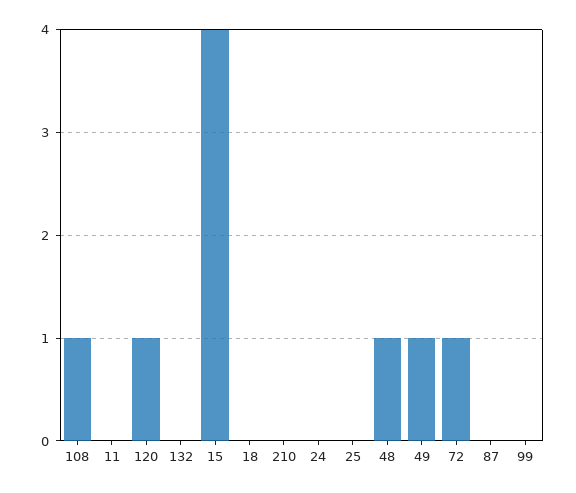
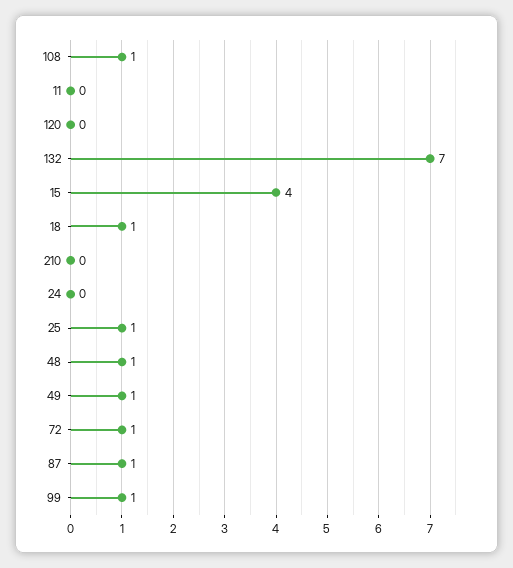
  {
    "108": 1,
    "11": 0,
-   "120": 1,
+   "120": 0,
-   "132": 0,
+   "132": 7,
    "15": 4,
-   "18": 0,
+   "18": 1,
    "210": 0,
    "24": 0,
-   "25": 0,
+   "25": 1,
    "48": 1,
    "49": 1,
    "72": 1,
-   "87": 0,
+   "87": 1,
-   "99": 0
+   "99": 1
  }

